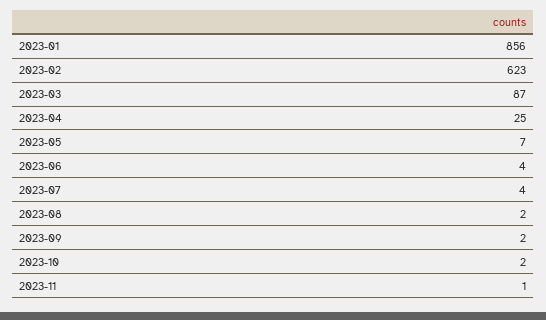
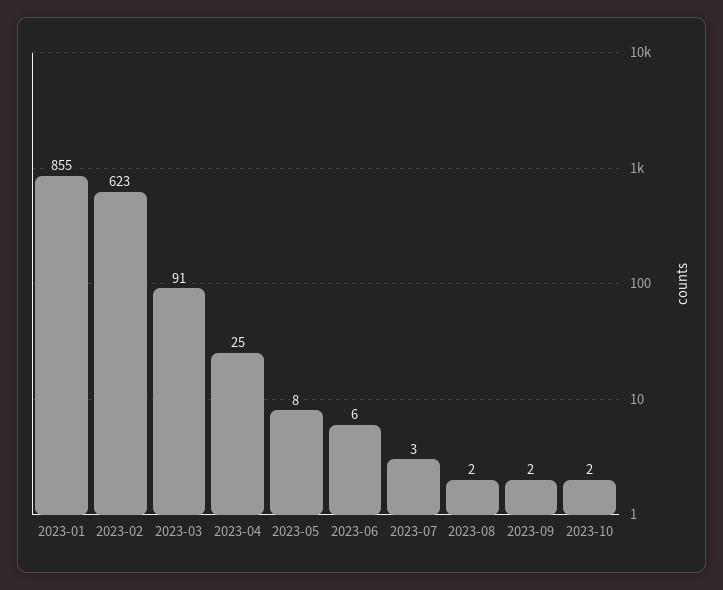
  {
-   "2023-01": 856,
+   "2023-01": 855,
    "2023-02": 623,
-   "2023-03": 87,
+   "2023-03": 91,
    "2023-04": 25,
-   "2023-05": 7,
+   "2023-05": 8,
-   "2023-06": 4,
+   "2023-06": 6,
-   "2023-07": 4,
+   "2023-07": 3,
    "2023-08": 2,
    "2023-09": 2,
-   "2023-10": 2,
+   "2023-10": 2
-   "2023-11": 1
  }

